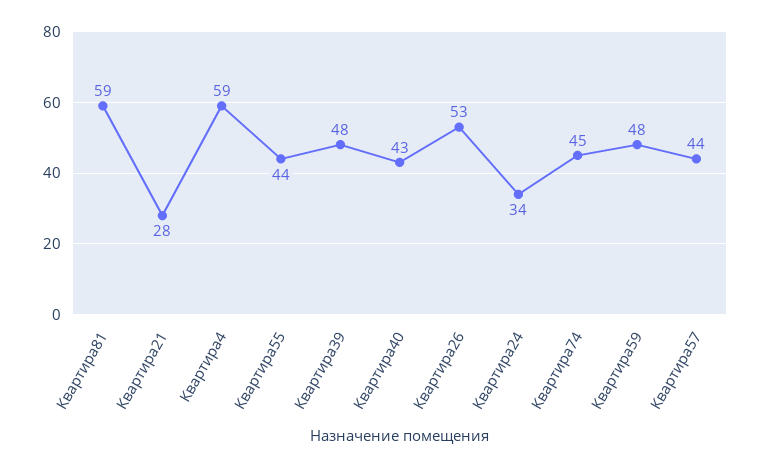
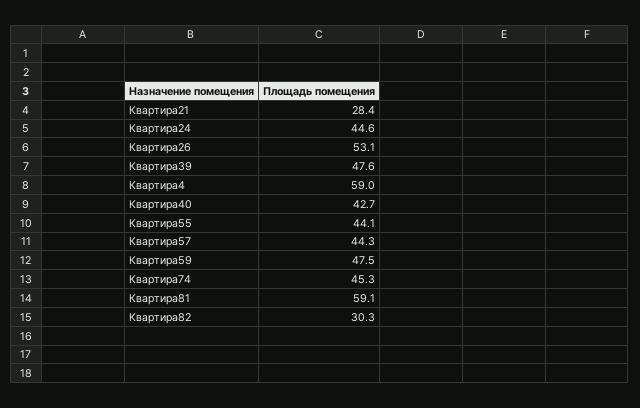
  {
    "Квартира81": 59.1,
    "Квартира21": 28.4,
    "Квартира4": 59,
    "Квартира55": 44.1,
    "Квартира39": 47.6,
    "Квартира40": 42.7,
    "Квартира26": 53.1,
-   "Квартира24": 34,
+   "Квартира24": 44.6,
    "Квартира74": 45.3,
    "Квартира59": 47.5,
-   "Квартира57": 44.3
+   "Квартира57": 44.3,
+   "Квартира82": 30.3
  }

